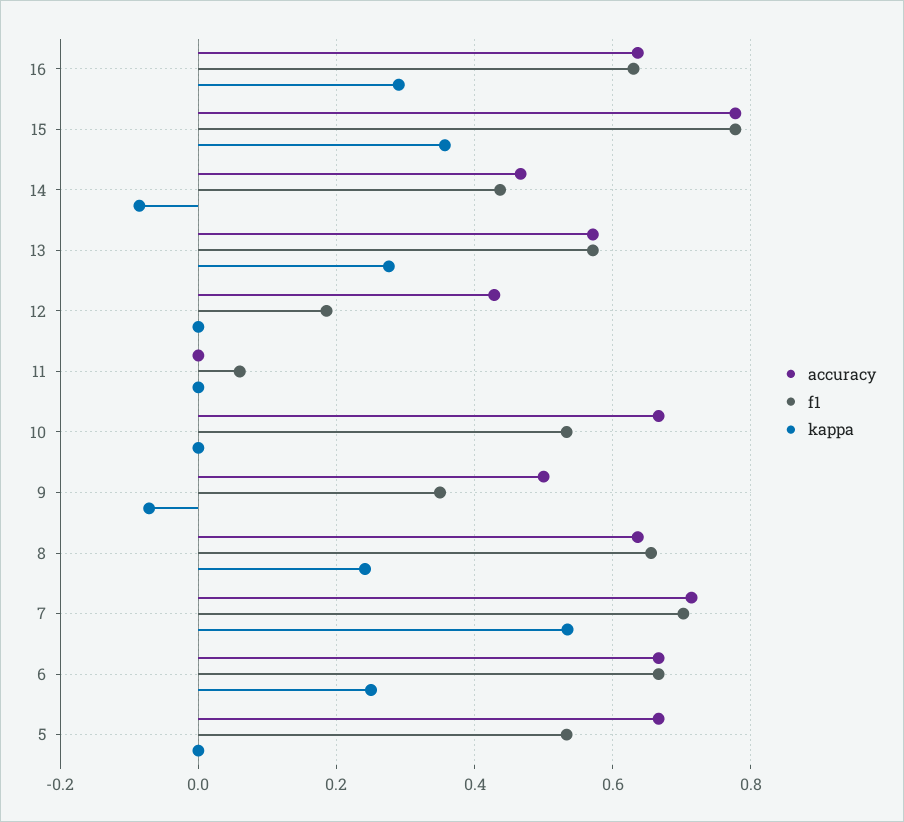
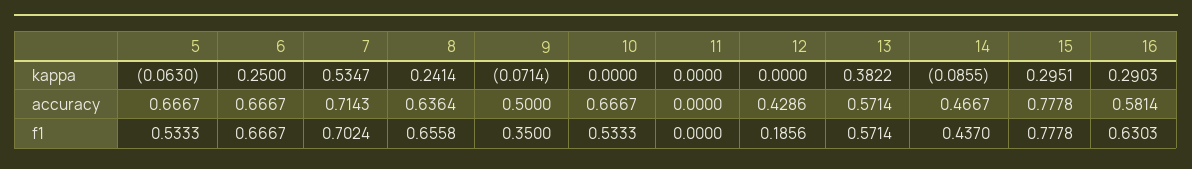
  {
    "accuracy": {
-     "16": 0.64,
+     "16": 0.5814,
      "15": 0.7778,
      "14": 0.4667,
      "13": 0.5714,
      "12": 0.4286,
      "11": 0,
      "10": 0.6667,
      "9": 0.5,
      "8": 0.6364,
      "7": 0.7143,
      "6": 0.6667,
      "5": 0.6667
    },
    "f1": {
      "16": 0.6303,
      "15": 0.7778,
      "14": 0.437,
      "13": 0.5714,
      "12": 0.1856,
-     "11": 0.06,
+     "11": 0,
      "10": 0.5333,
      "9": 0.35,
      "8": 0.6558,
      "7": 0.7024,
      "6": 0.6667,
      "5": 0.5333
    },
    "kappa": {
      "16": 0.2903,
-     "15": 0.36,
+     "15": 0.2951,
      "14": -0.0855,
-     "13": 0.28,
+     "13": 0.3822,
      "12": 0,
      "11": 0,
      "10": 0,
      "9": -0.0714,
      "8": 0.2414,
      "7": 0.5347,
      "6": 0.25,
-     "5": 0
+     "5": -0.063
    }
  }

